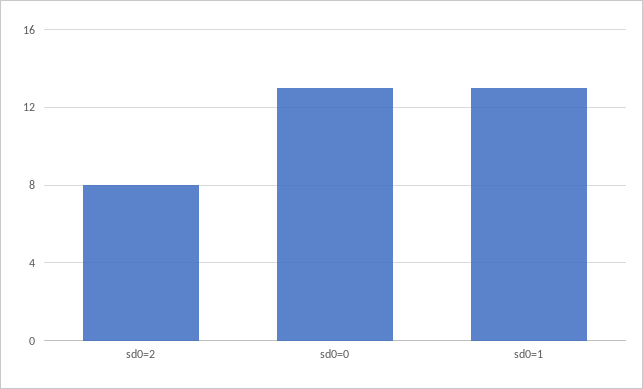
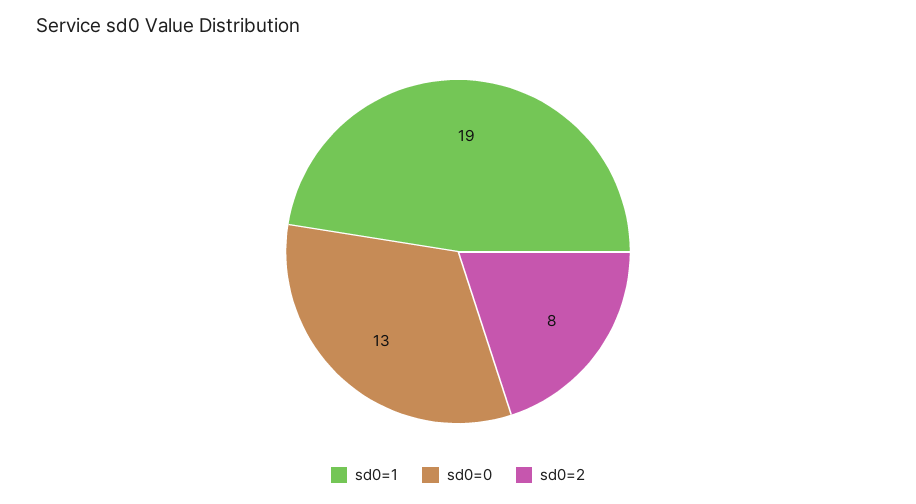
  {
    "sd0=2": 8,
    "sd0=0": 13,
-   "sd0=1": 13
+   "sd0=1": 19
  }

